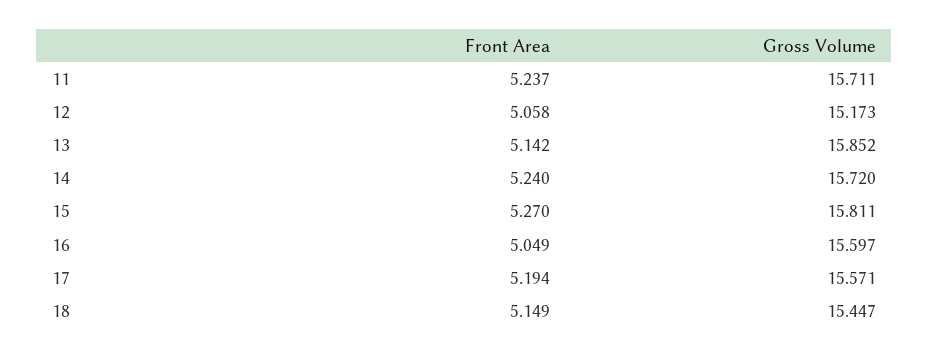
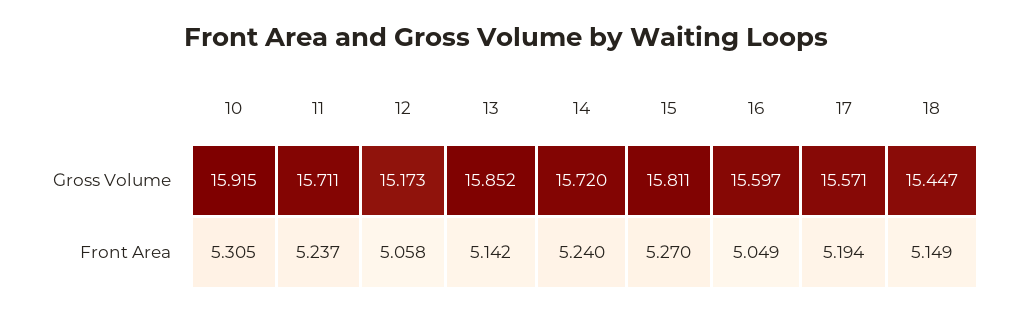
  {
    "Front Area": {
      "11": 5.237,
      "12": 5.058,
      "13": 5.142,
      "14": 5.24,
      "15": 5.27,
      "16": 5.049,
      "17": 5.194,
-     "18": 5.149
+     "18": 5.149,
+     "10": 5.305
    },
    "Gross Volume": {
      "11": 15.711,
      "12": 15.173,
      "13": 15.852,
      "14": 15.72,
      "15": 15.811,
      "16": 15.597,
      "17": 15.571,
-     "18": 15.447
+     "18": 15.447,
+     "10": 15.915
    }
  }

